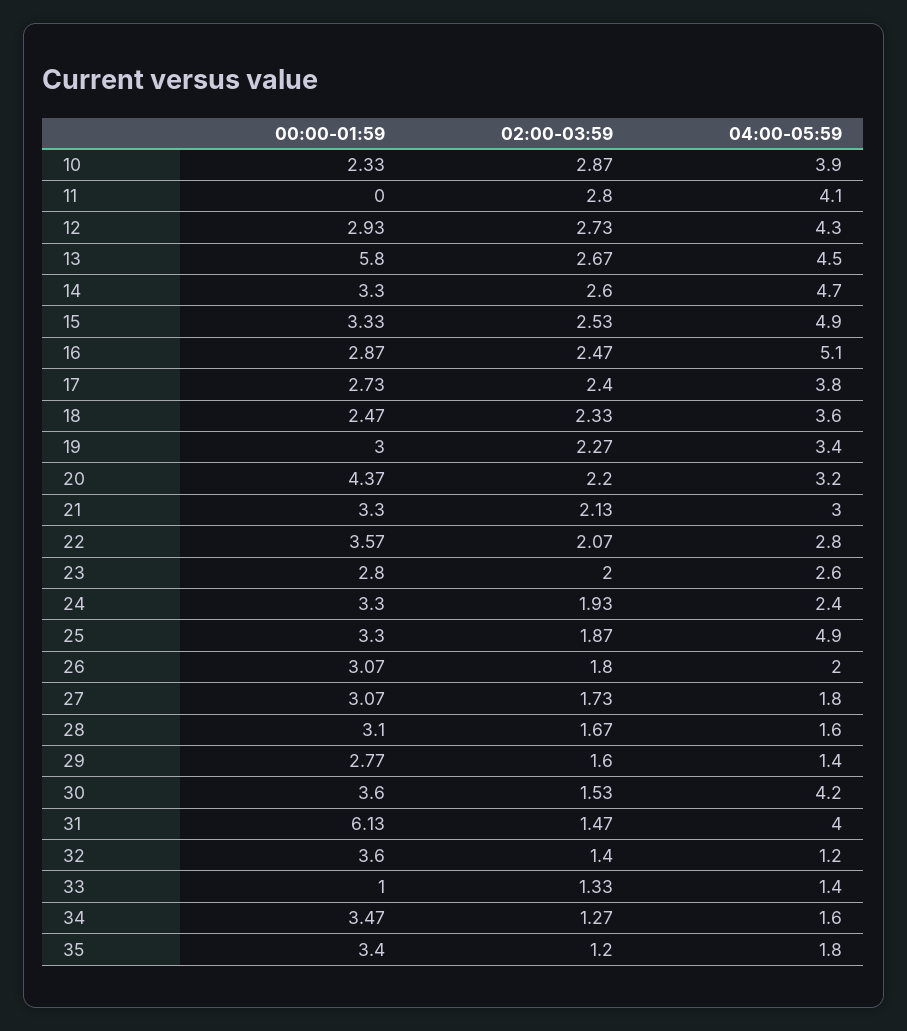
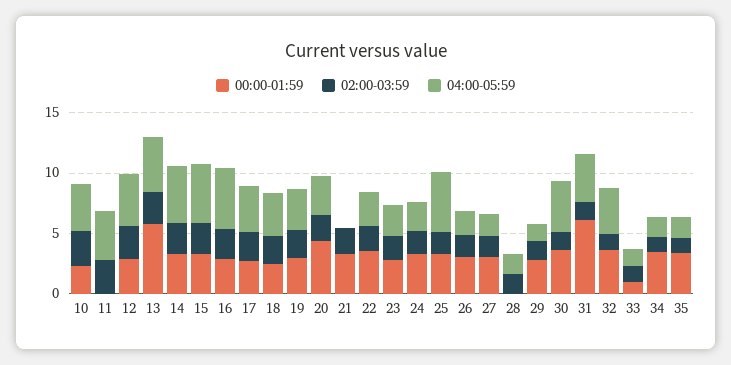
  {
    "00:00-01:59": {
      "10": 2.33,
      "11": 0,
      "12": 2.93,
      "13": 5.8,
      "14": 3.3,
      "15": 3.33,
      "16": 2.87,
      "17": 2.73,
      "18": 2.47,
      "19": 3,
      "20": 4.37,
      "21": 3.3,
      "22": 3.57,
      "23": 2.8,
      "24": 3.3,
      "25": 3.3,
      "26": 3.07,
      "27": 3.07,
-     "28": 3.1,
+     "28": 0,
      "29": 2.77,
      "30": 3.6,
      "31": 6.13,
      "32": 3.6,
      "33": 1,
      "34": 3.47,
      "35": 3.4
    },
    "02:00-03:59": {
      "10": 2.87,
      "11": 2.8,
      "12": 2.73,
      "13": 2.67,
      "14": 2.6,
      "15": 2.53,
      "16": 2.47,
      "17": 2.4,
      "18": 2.33,
      "19": 2.27,
      "20": 2.2,
      "21": 2.13,
      "22": 2.07,
      "23": 2,
      "24": 1.93,
      "25": 1.87,
      "26": 1.8,
      "27": 1.73,
      "28": 1.67,
      "29": 1.6,
      "30": 1.53,
      "31": 1.47,
      "32": 1.4,
      "33": 1.33,
      "34": 1.27,
      "35": 1.2
    },
    "04:00-05:59": {
      "10": 3.9,
      "11": 4.1,
      "12": 4.3,
      "13": 4.5,
      "14": 4.7,
      "15": 4.9,
      "16": 5.1,
      "17": 3.8,
      "18": 3.6,
      "19": 3.4,
      "20": 3.2,
-     "21": 3,
+     "21": 0,
      "22": 2.8,
      "23": 2.6,
      "24": 2.4,
      "25": 4.9,
      "26": 2,
      "27": 1.8,
      "28": 1.6,
      "29": 1.4,
      "30": 4.2,
      "31": 4,
-     "32": 1.2,
+     "32": 4,
      "33": 1.4,
      "34": 1.6,
      "35": 1.8
    }
  }

